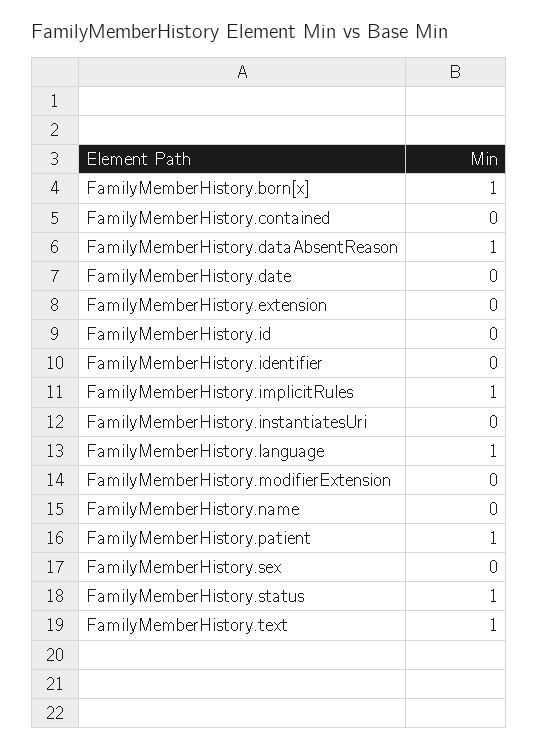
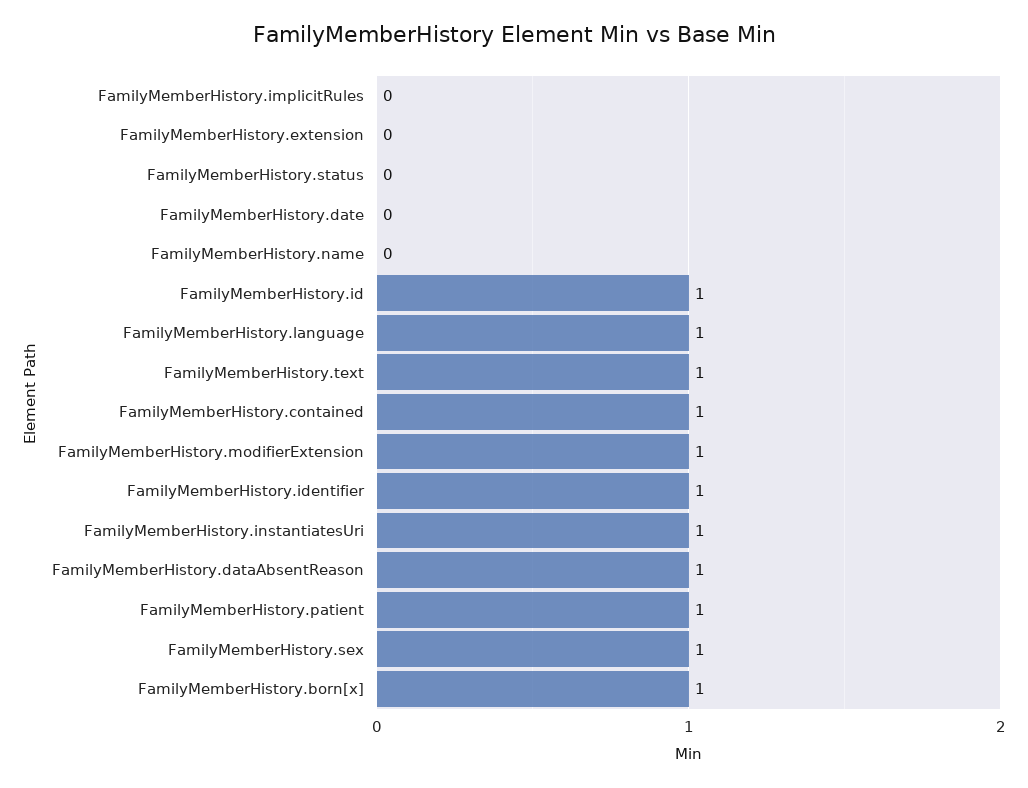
  {
    "FamilyMemberHistory.born[x]": 1,
-   "FamilyMemberHistory.contained": 0,
+   "FamilyMemberHistory.contained": 1,
    "FamilyMemberHistory.dataAbsentReason": 1,
    "FamilyMemberHistory.date": 0,
    "FamilyMemberHistory.extension": 0,
-   "FamilyMemberHistory.id": 0,
+   "FamilyMemberHistory.id": 1,
-   "FamilyMemberHistory.identifier": 0,
+   "FamilyMemberHistory.identifier": 1,
-   "FamilyMemberHistory.implicitRules": 1,
+   "FamilyMemberHistory.implicitRules": 0,
-   "FamilyMemberHistory.instantiatesUri": 0,
+   "FamilyMemberHistory.instantiatesUri": 1,
    "FamilyMemberHistory.language": 1,
-   "FamilyMemberHistory.modifierExtension": 0,
+   "FamilyMemberHistory.modifierExtension": 1,
    "FamilyMemberHistory.name": 0,
    "FamilyMemberHistory.patient": 1,
-   "FamilyMemberHistory.sex": 0,
+   "FamilyMemberHistory.sex": 1,
-   "FamilyMemberHistory.status": 1,
+   "FamilyMemberHistory.status": 0,
    "FamilyMemberHistory.text": 1
  }

